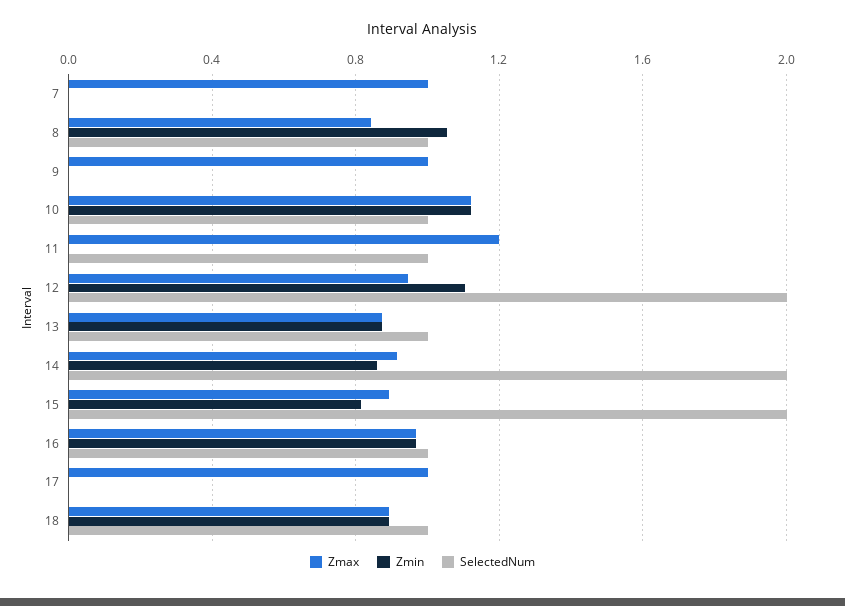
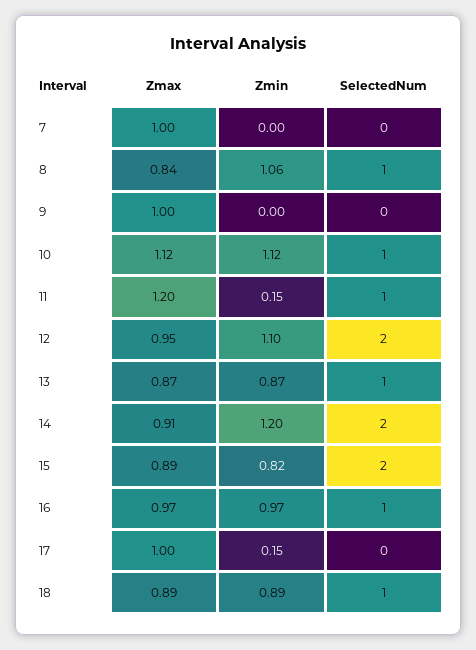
  {
    "Zmax": {
      "7": 1,
      "8": 0.84,
      "9": 1,
      "10": 1.12,
      "11": 1.2,
      "12": 0.95,
      "13": 0.87,
      "14": 0.91,
      "15": 0.89,
      "16": 0.97,
      "17": 1,
      "18": 0.89
    },
    "Zmin": {
      "7": 0,
      "8": 1.06,
      "9": 0,
      "10": 1.12,
-     "11": 0,
+     "11": 0.15,
      "12": 1.1,
      "13": 0.87,
-     "14": 0.85,
+     "14": 1.2,
      "15": 0.82,
      "16": 0.97,
-     "17": 0,
+     "17": 0.15,
      "18": 0.89
    },
    "SelectedNum": {
      "7": 0,
      "8": 1,
      "9": 0,
      "10": 1,
      "11": 1,
      "12": 2,
      "13": 1,
      "14": 2,
      "15": 2,
      "16": 1,
      "17": 0,
      "18": 1
    }
  }

